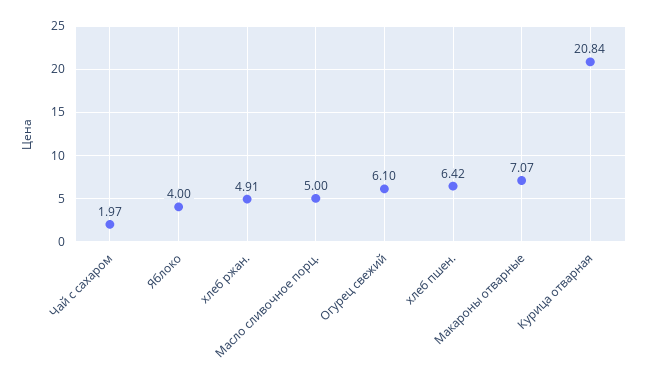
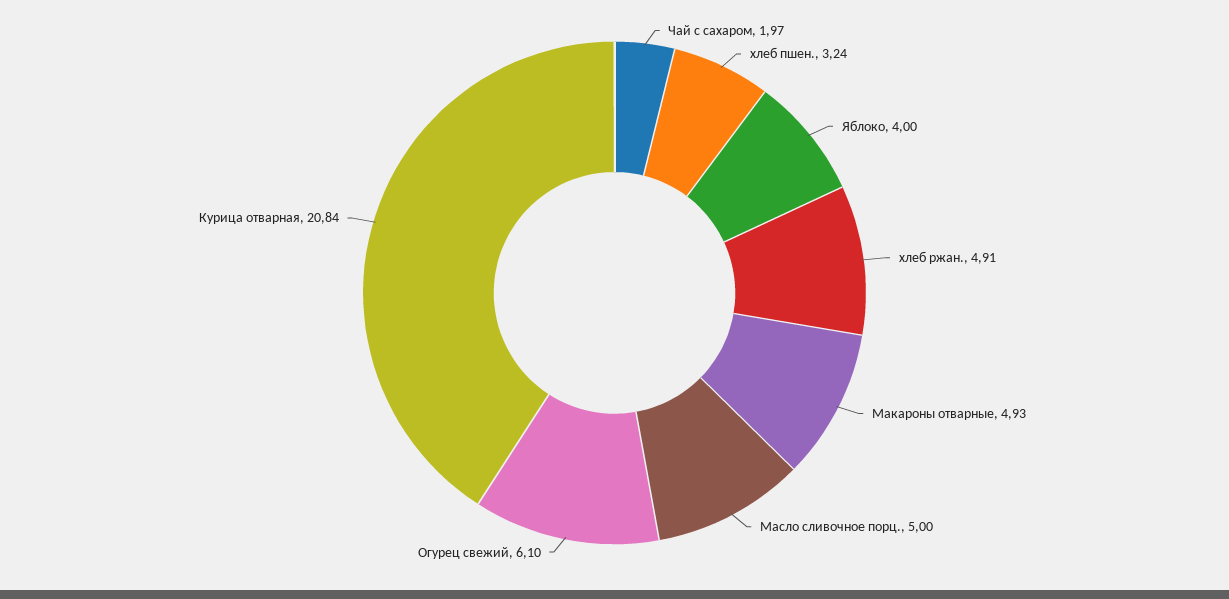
  {
    "Чай с сахаром": 1.97,
    "Яблоко": 4,
    "хлеб ржан.": 4.91,
    "Масло сливочное порц.": 5,
    "Огурец свежий": 6.1,
-   "хлеб пшен.": 6.42,
+   "хлеб пшен.": 3.24,
-   "Макароны отварные": 7.07,
+   "Макароны отварные": 4.93,
    "Курица отварная": 20.84
  }

